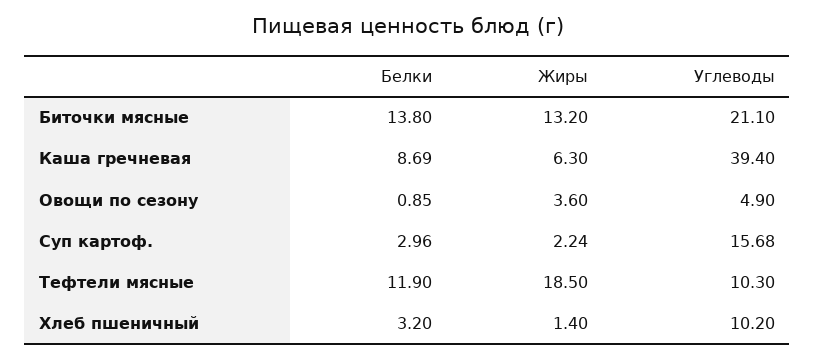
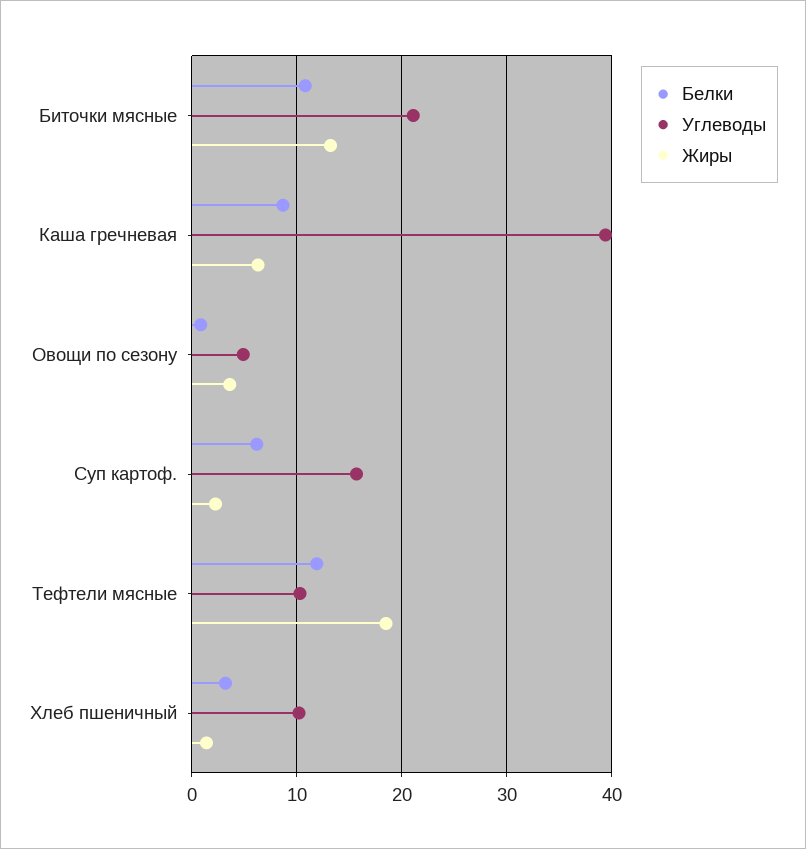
  {
    "Белки": {
-     "Биточки мясные": 13.8,
+     "Биточки мясные": 11,
      "Каша гречневая": 8.69,
      "Овощи по сезону": 0.85,
-     "Суп картоф.": 2.96,
+     "Суп картоф.": 6,
      "Тефтели мясные": 11.9,
      "Хлеб пшеничный": 3.2
    },
    "Жиры": {
      "Биточки мясные": 13.2,
      "Каша гречневая": 6.3,
      "Овощи по сезону": 3.6,
      "Суп картоф.": 2.24,
      "Тефтели мясные": 18.5,
      "Хлеб пшеничный": 1.4
    },
    "Углеводы": {
      "Биточки мясные": 21.1,
      "Каша гречневая": 39.4,
      "Овощи по сезону": 4.9,
      "Суп картоф.": 15.68,
      "Тефтели мясные": 10.3,
      "Хлеб пшеничный": 10.2
    }
  }

